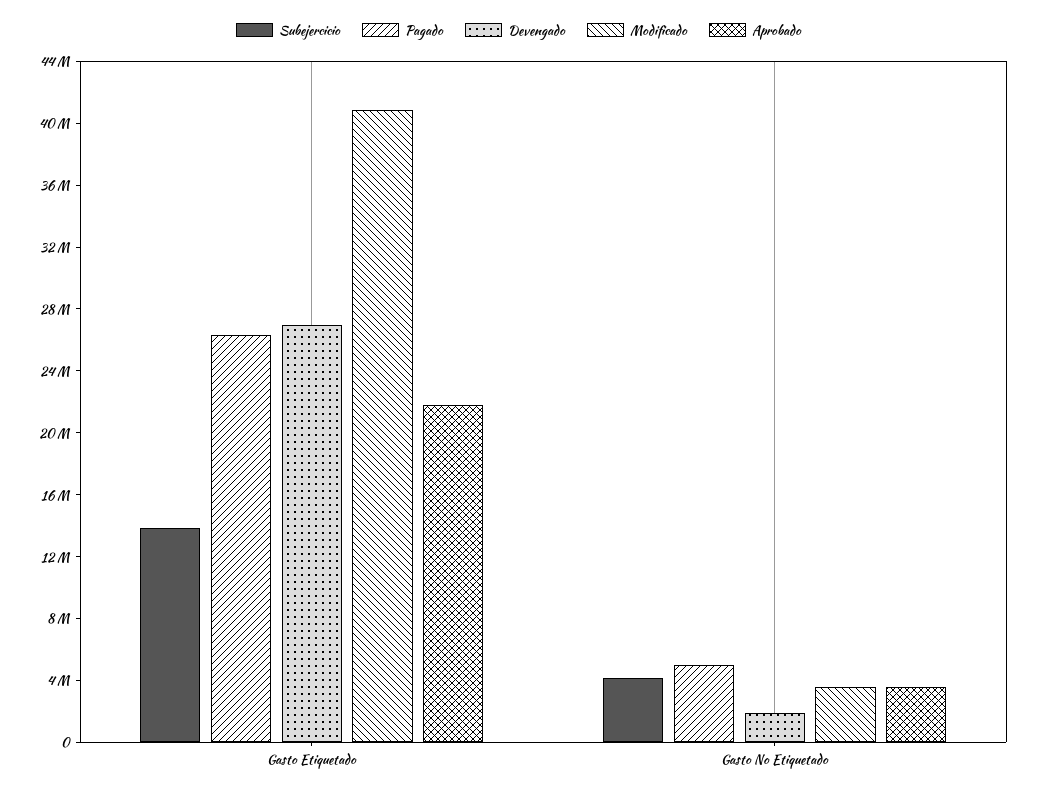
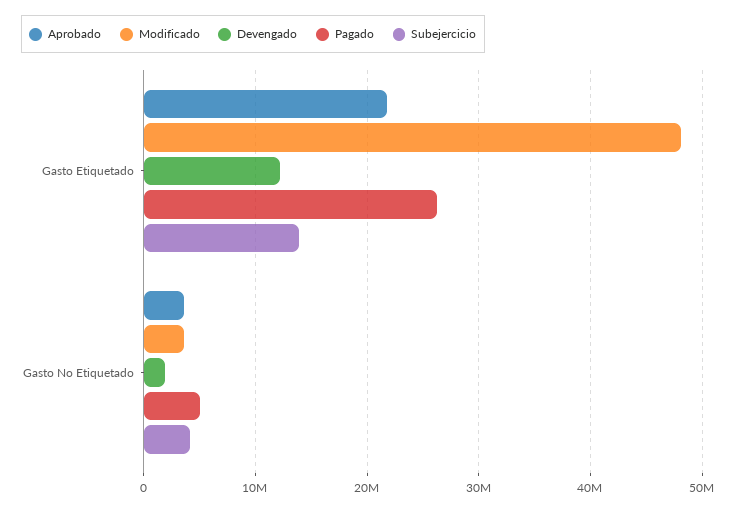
  {
    "Subejercicio": {
      "Gasto Etiquetado": 14000000,
      "Gasto No Etiquetado": 4000000
    },
    "Pagado": {
      "Gasto Etiquetado": 26000000,
      "Gasto No Etiquetado": 5000000
    },
    "Devengado": {
-     "Gasto Etiquetado": 27000000,
+     "Gasto Etiquetado": 12000000,
      "Gasto No Etiquetado": 2000000
    },
    "Modificado": {
-     "Gasto Etiquetado": 41000000,
+     "Gasto Etiquetado": 48000000,
      "Gasto No Etiquetado": 4000000
    },
    "Aprobado": {
      "Gasto Etiquetado": 22000000,
      "Gasto No Etiquetado": 4000000
    }
  }

